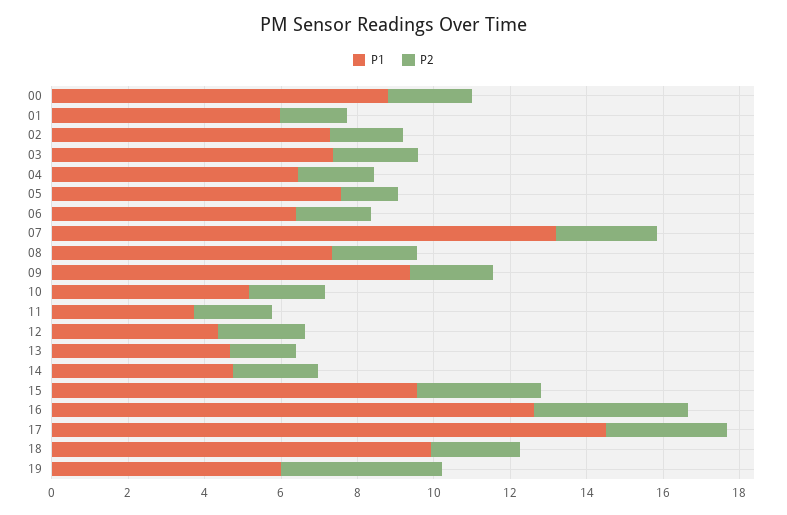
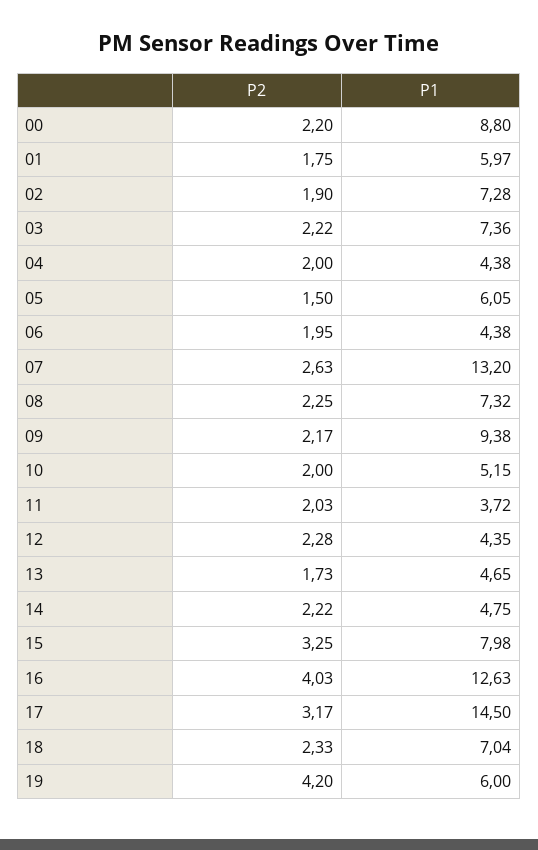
  {
    "P1": {
      "00": 8.8,
      "01": 5.97,
      "02": 7.28,
      "03": 7.36,
-     "04": 6.5,
+     "04": 4.38,
-     "05": 7.5,
+     "05": 6.05,
-     "06": 6.5,
+     "06": 4.38,
      "07": 13.2,
      "08": 7.32,
      "09": 9.38,
      "10": 5.15,
      "11": 3.72,
      "12": 4.35,
      "13": 4.65,
      "14": 4.75,
-     "15": 9.5,
+     "15": 7.98,
      "16": 12.63,
      "17": 14.5,
-     "18": 10,
+     "18": 7.04,
      "19": 6
    },
    "P2": {
      "00": 2.2,
      "01": 1.75,
      "02": 1.9,
      "03": 2.22,
      "04": 2,
      "05": 1.5,
      "06": 1.95,
      "07": 2.63,
      "08": 2.25,
      "09": 2.17,
      "10": 2,
      "11": 2.03,
      "12": 2.28,
      "13": 1.73,
      "14": 2.22,
      "15": 3.25,
      "16": 4.03,
      "17": 3.17,
      "18": 2.33,
      "19": 4.2
    }
  }

